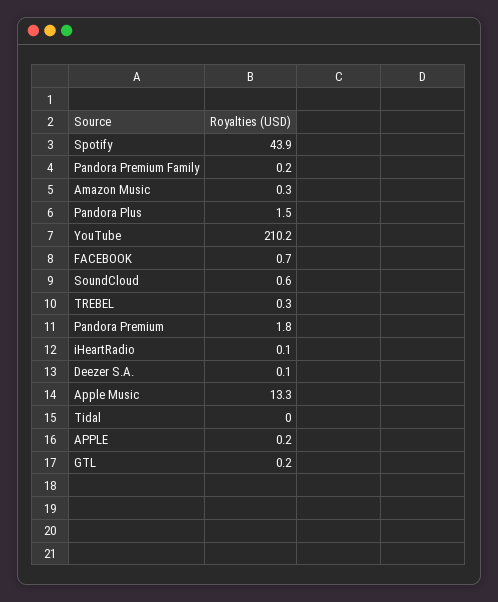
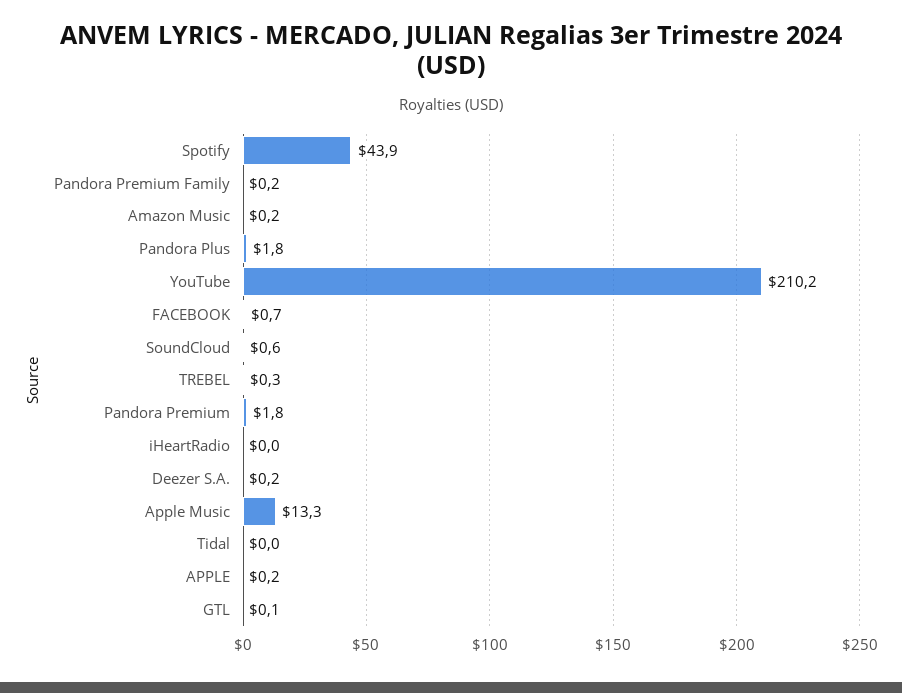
  {
    "Spotify": 43.9,
    "Pandora Premium Family": 0.2,
-   "Amazon Music": 0.3,
+   "Amazon Music": 0.2,
-   "Pandora Plus": 1.5,
+   "Pandora Plus": 1.8,
    "YouTube": 210.2,
    "FACEBOOK": 0.7,
    "SoundCloud": 0.6,
    "TREBEL": 0.3,
    "Pandora Premium": 1.8,
-   "iHeartRadio": 0.1,
+   "iHeartRadio": 0,
-   "Deezer S.A.": 0.1,
+   "Deezer S.A.": 0.2,
    "Apple Music": 13.3,
    "Tidal": 0,
    "APPLE": 0.2,
-   "GTL": 0.2
+   "GTL": 0.1
  }

